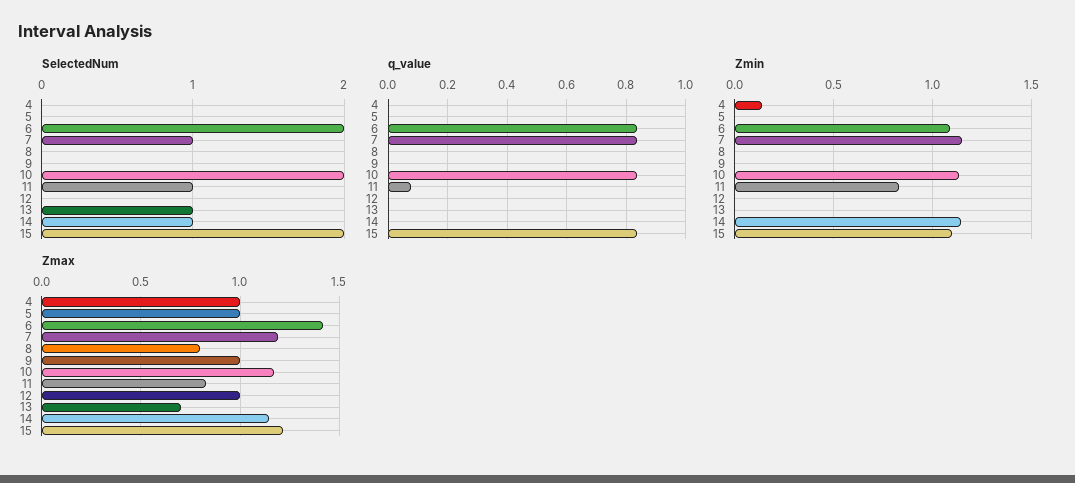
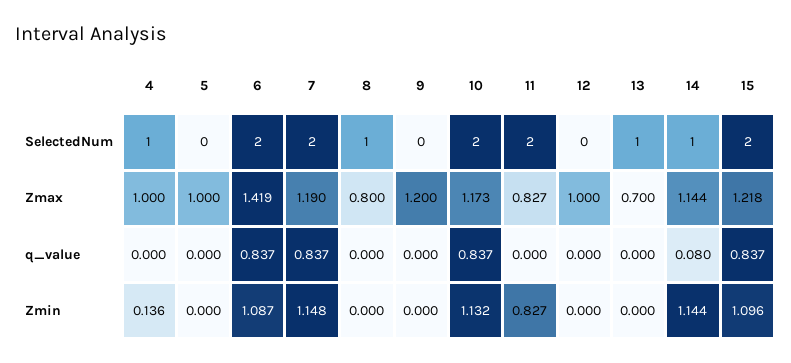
  {
    "SelectedNum": {
-     "4": 0,
+     "4": 1,
      "5": 0,
      "6": 2,
-     "7": 1,
+     "7": 2,
-     "8": 0,
+     "8": 1,
      "9": 0,
      "10": 2,
-     "11": 1,
+     "11": 2,
      "12": 0,
      "13": 1,
      "14": 1,
      "15": 2
    },
    "q_value": {
      "4": 0,
      "5": 0,
      "6": 0.837,
      "7": 0.837,
      "8": 0,
      "9": 0,
      "10": 0.837,
-     "11": 0.075,
+     "11": 0,
      "12": 0,
      "13": 0,
-     "14": 0,
+     "14": 0.08,
      "15": 0.837
    },
    "Zmin": {
      "4": 0.136,
      "5": 0,
      "6": 1.087,
      "7": 1.148,
      "8": 0,
      "9": 0,
      "10": 1.132,
      "11": 0.827,
      "12": 0,
      "13": 0,
      "14": 1.144,
      "15": 1.096
    },
    "Zmax": {
      "4": 1,
      "5": 1,
      "6": 1.419,
      "7": 1.19,
      "8": 0.8,
-     "9": 1,
+     "9": 1.2,
      "10": 1.173,
      "11": 0.827,
      "12": 1,
      "13": 0.7,
      "14": 1.144,
      "15": 1.218
    }
  }

